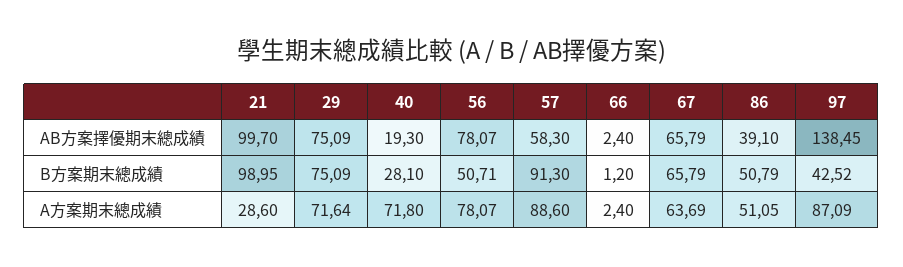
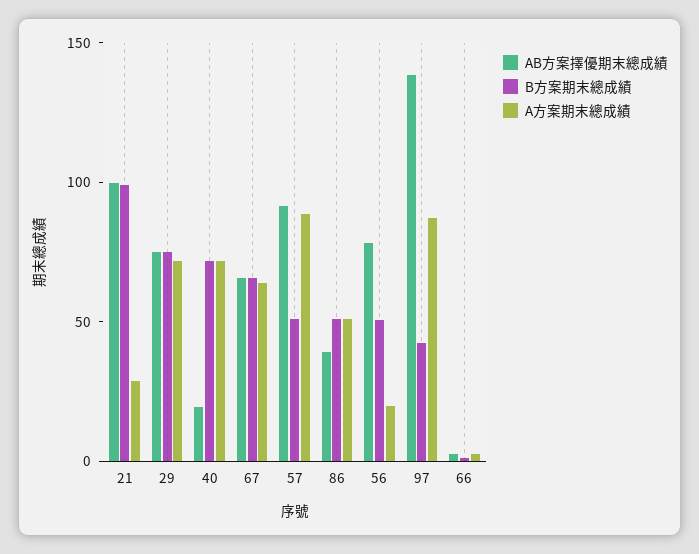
  {
    "AB方案擇優期末總成績": {
      "21": 99.7,
      "29": 75.09,
      "40": 19.3,
      "56": 78.07,
-     "57": 58.3,
+     "57": 90,
      "66": 2.4,
      "67": 65.79,
      "86": 39.1,
      "97": 138.45
    },
    "B方案期末總成績": {
      "21": 98.95,
      "29": 75.09,
-     "40": 28.1,
+     "40": 70,
      "56": 50.71,
-     "57": 91.3,
+     "57": 50,
      "66": 1.2,
      "67": 65.79,
      "86": 50.79,
      "97": 42.52
    },
    "A方案期末總成績": {
      "21": 28.6,
      "29": 71.64,
      "40": 71.8,
-     "56": 78.07,
+     "56": 20,
      "57": 88.6,
      "66": 2.4,
      "67": 63.69,
      "86": 51.05,
      "97": 87.09
    }
  }

